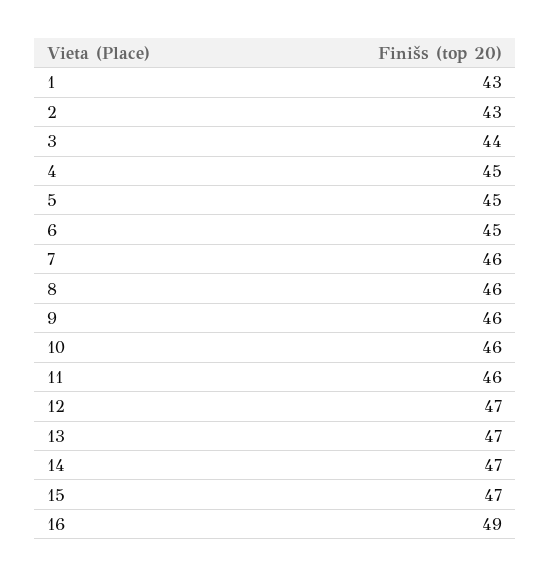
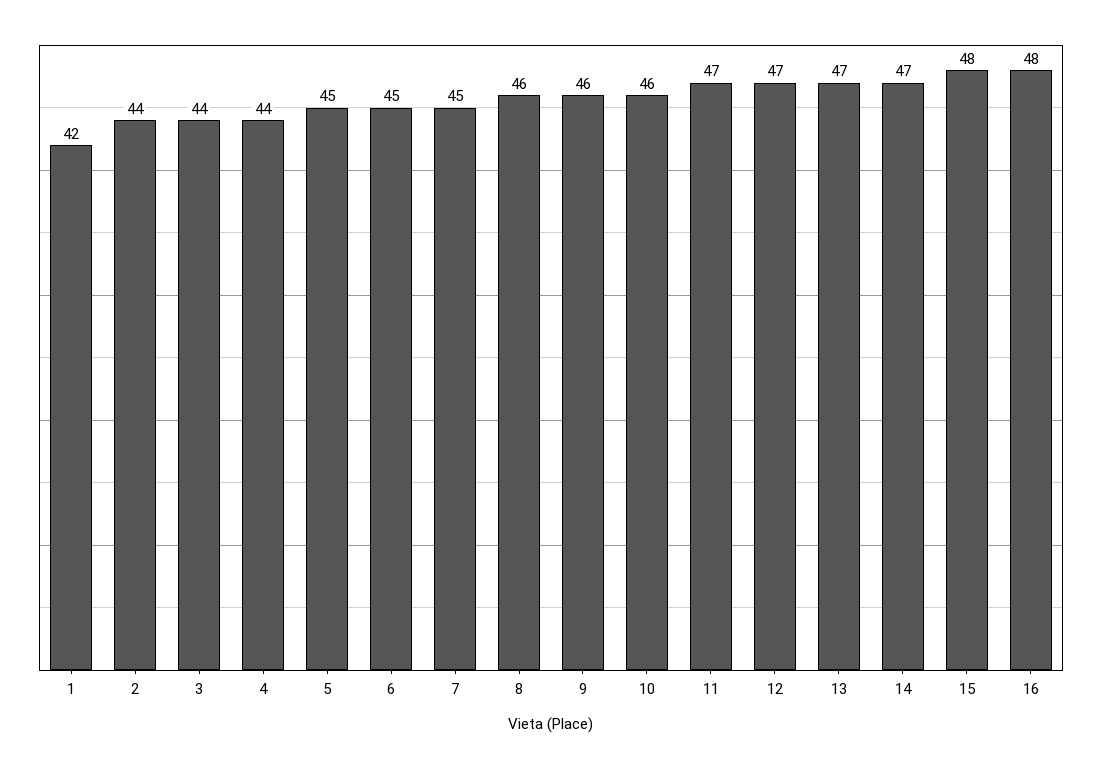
  {
-   "1": 43,
+   "1": 42,
-   "2": 43,
+   "2": 44,
    "3": 44,
-   "4": 45,
+   "4": 44,
    "5": 45,
    "6": 45,
-   "7": 46,
+   "7": 45,
    "8": 46,
    "9": 46,
    "10": 46,
-   "11": 46,
+   "11": 47,
    "12": 47,
    "13": 47,
    "14": 47,
-   "15": 47,
+   "15": 48,
-   "16": 49
+   "16": 48
  }

